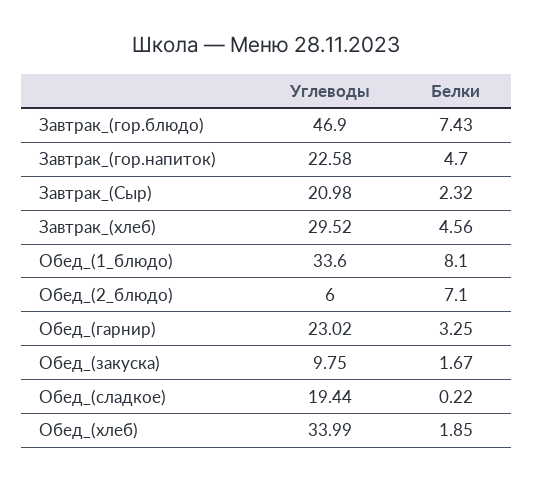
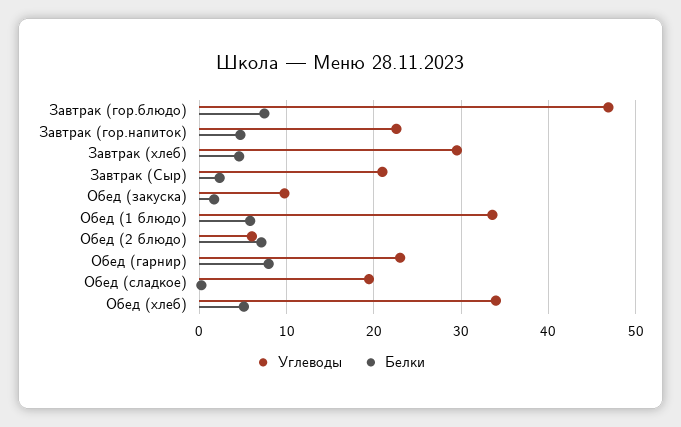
  {
    "Углеводы": {
      "Завтрак_(гор.блюдо)": 46.9,
      "Завтрак_(гор.напиток)": 22.58,
      "Завтрак_(Сыр)": 20.98,
      "Завтрак_(хлеб)": 29.52,
      "Обед_(1_блюдо)": 33.6,
      "Обед_(2_блюдо)": 6,
      "Обед_(гарнир)": 23.02,
      "Обед_(закуска)": 9.75,
      "Обед_(сладкое)": 19.44,
      "Обед_(хлеб)": 33.99
    },
    "Белки": {
      "Завтрак_(гор.блюдо)": 7.43,
      "Завтрак_(гор.напиток)": 4.7,
      "Завтрак_(Сыр)": 2.32,
      "Завтрак_(хлеб)": 4.56,
-     "Обед_(1_блюдо)": 8.1,
+     "Обед_(1_блюдо)": 6,
      "Обед_(2_блюдо)": 7.1,
-     "Обед_(гарнир)": 3.25,
+     "Обед_(гарнир)": 8,
      "Обед_(закуска)": 1.67,
      "Обед_(сладкое)": 0.22,
-     "Обед_(хлеб)": 1.85
+     "Обед_(хлеб)": 5
    }
  }

